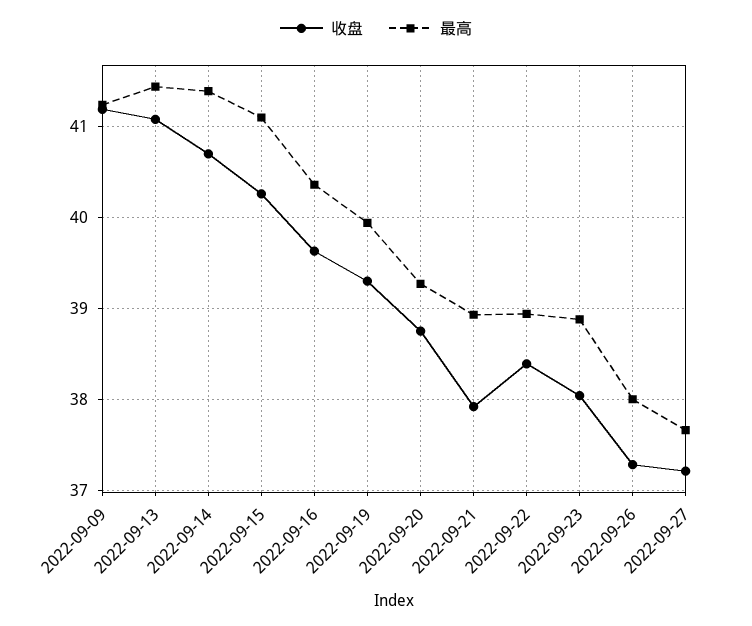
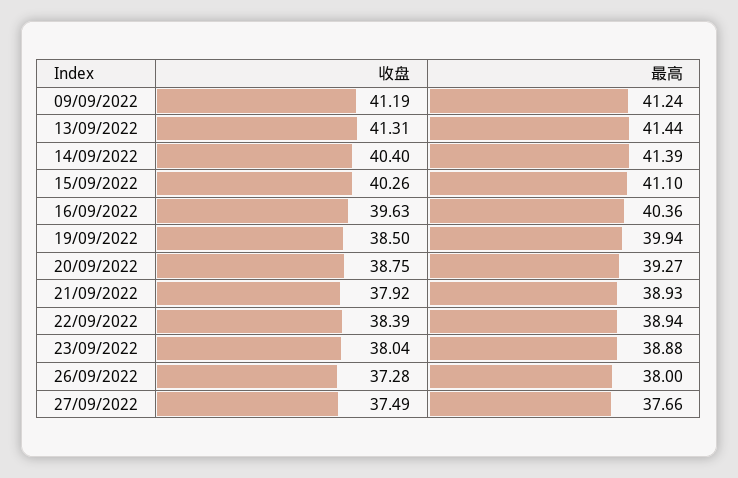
  {
    "收盘": {
      "2022-09-09": 41.19,
-     "2022-09-13": 41.1,
+     "2022-09-13": 41.31,
-     "2022-09-14": 40.7,
+     "2022-09-14": 40.4,
      "2022-09-15": 40.26,
      "2022-09-16": 39.63,
-     "2022-09-19": 39.3,
+     "2022-09-19": 38.5,
      "2022-09-20": 38.75,
      "2022-09-21": 37.92,
      "2022-09-22": 38.39,
      "2022-09-23": 38.04,
      "2022-09-26": 37.28,
-     "2022-09-27": 37.2
+     "2022-09-27": 37.49
    },
    "最高": {
      "2022-09-09": 41.24,
      "2022-09-13": 41.44,
      "2022-09-14": 41.39,
      "2022-09-15": 41.1,
      "2022-09-16": 40.36,
      "2022-09-19": 39.94,
      "2022-09-20": 39.27,
      "2022-09-21": 38.93,
      "2022-09-22": 38.94,
      "2022-09-23": 38.88,
      "2022-09-26": 38,
      "2022-09-27": 37.66
    }
  }

